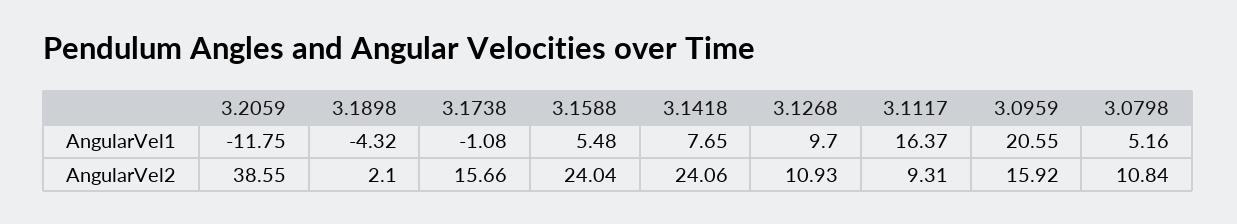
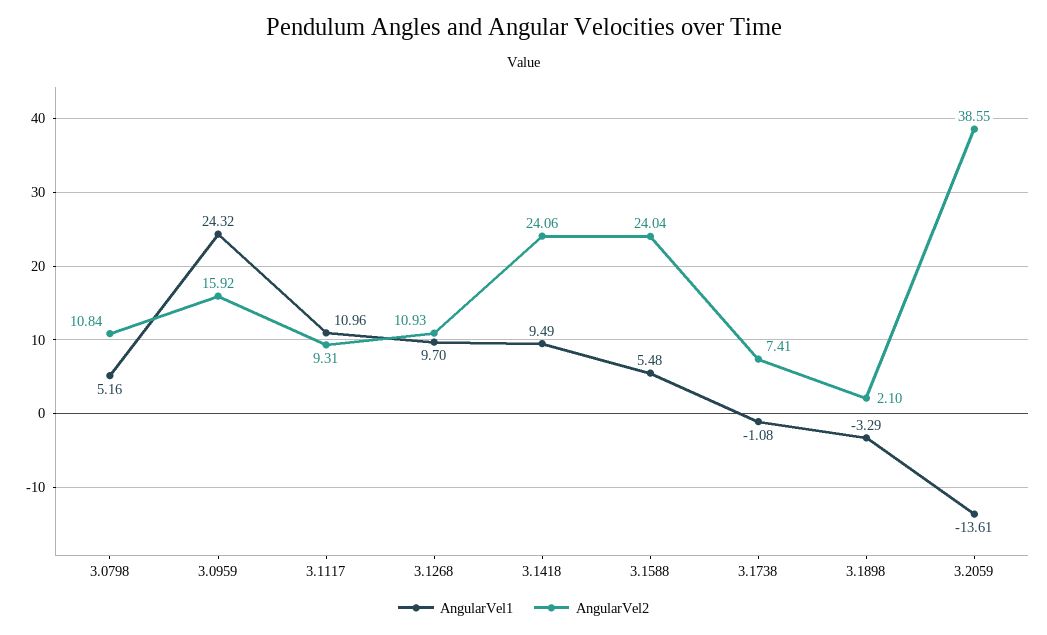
  {
    "AngularVel1": {
-     "3.2059": -11.75,
+     "3.2059": -13.61,
-     "3.1898": -4.32,
+     "3.1898": -3.29,
      "3.1738": -1.08,
      "3.1588": 5.48,
-     "3.1418": 7.65,
+     "3.1418": 9.49,
      "3.1268": 9.7,
-     "3.1117": 16.37,
+     "3.1117": 10.96,
-     "3.0959": 20.55,
+     "3.0959": 24.32,
      "3.0798": 5.16
    },
    "AngularVel2": {
      "3.2059": 38.55,
      "3.1898": 2.1,
-     "3.1738": 15.66,
+     "3.1738": 7.41,
      "3.1588": 24.04,
      "3.1418": 24.06,
      "3.1268": 10.93,
      "3.1117": 9.31,
      "3.0959": 15.92,
      "3.0798": 10.84
    }
  }

